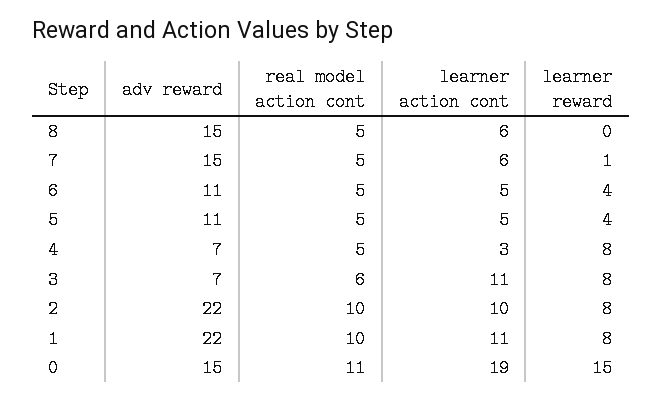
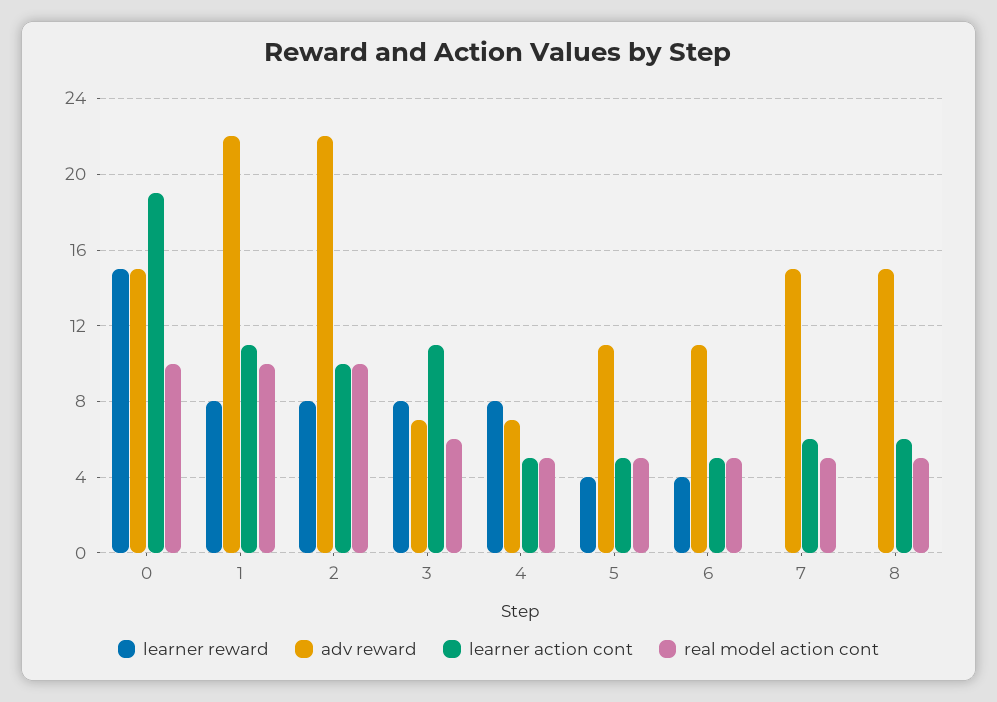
  {
    "adv reward": {
      "8": 15,
      "7": 15,
      "6": 11,
      "5": 11,
      "4": 7,
      "3": 7,
      "2": 22,
      "1": 22,
      "0": 15
    },
    "real model action cont": {
      "8": 5,
      "7": 5,
      "6": 5,
      "5": 5,
      "4": 5,
      "3": 6,
      "2": 10,
      "1": 10,
-     "0": 11
+     "0": 10
    },
    "learner action cont": {
      "8": 6,
      "7": 6,
      "6": 5,
      "5": 5,
-     "4": 3,
+     "4": 5,
      "3": 11,
      "2": 10,
      "1": 11,
      "0": 19
    },
    "learner reward": {
      "8": 0,
-     "7": 1,
+     "7": 0,
      "6": 4,
      "5": 4,
      "4": 8,
      "3": 8,
      "2": 8,
      "1": 8,
      "0": 15
    }
  }

